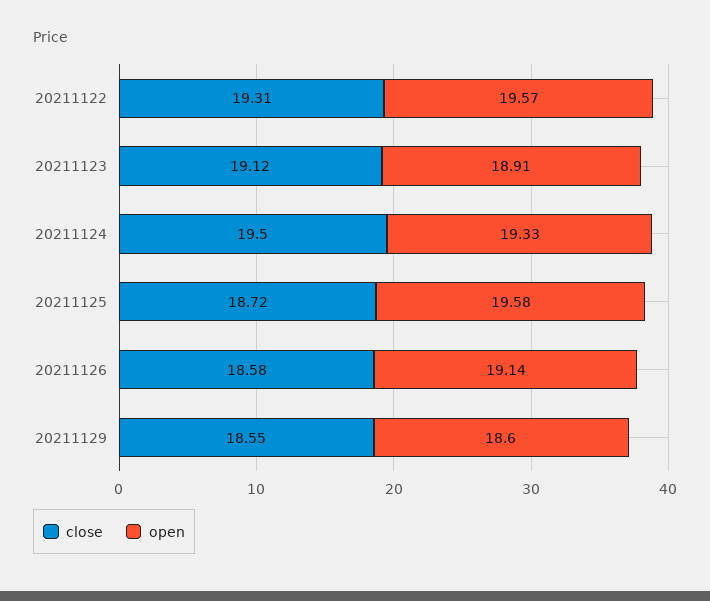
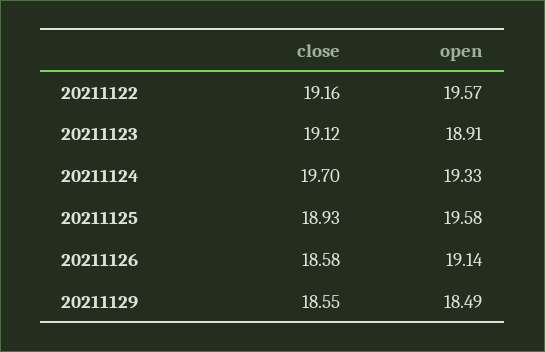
  {
    "close": {
-     "20211122": 19.31,
+     "20211122": 19.16,
      "20211123": 19.12,
-     "20211124": 19.5,
+     "20211124": 19.7,
-     "20211125": 18.72,
+     "20211125": 18.93,
      "20211126": 18.58,
      "20211129": 18.55
    },
    "open": {
      "20211122": 19.57,
      "20211123": 18.91,
      "20211124": 19.33,
      "20211125": 19.58,
      "20211126": 19.14,
-     "20211129": 18.6
+     "20211129": 18.49
    }
  }

